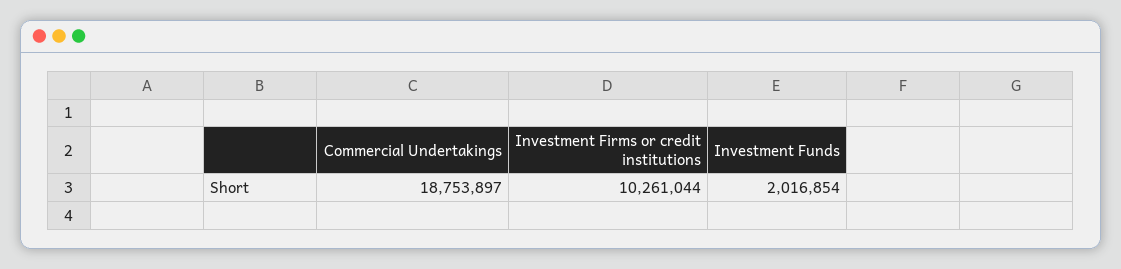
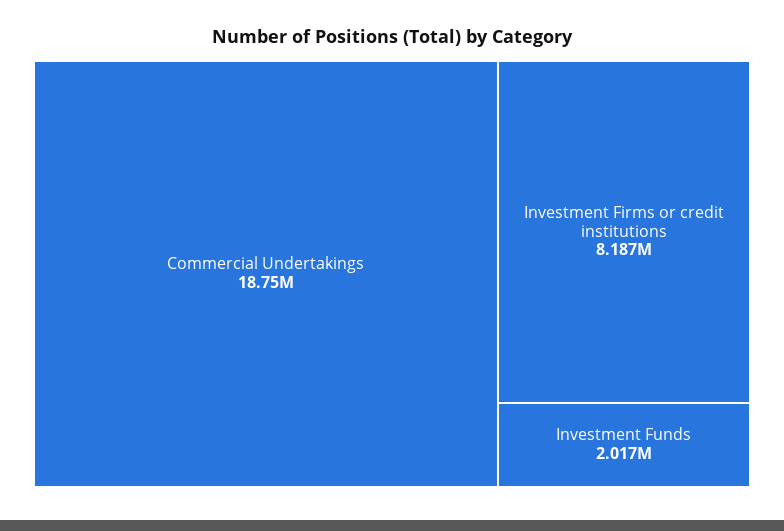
  {
    "Commercial Undertakings": 18753897,
-   "Investment Firms or credit institutions": 10261044,
+   "Investment Firms or credit institutions": 8187000,
    "Investment Funds": 2016854
  }

